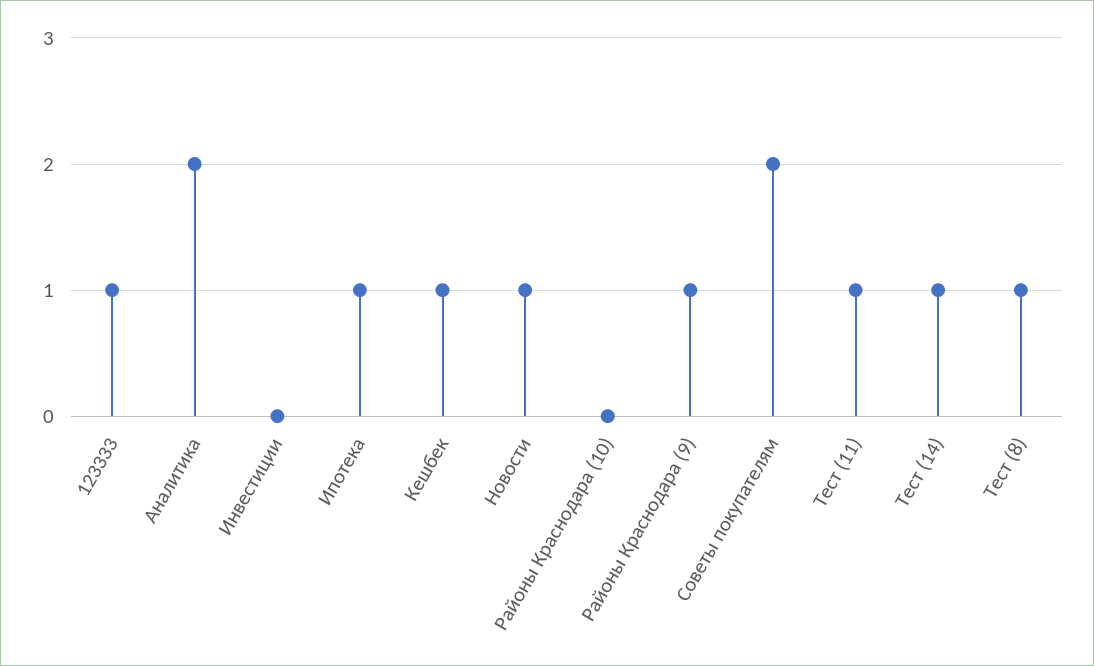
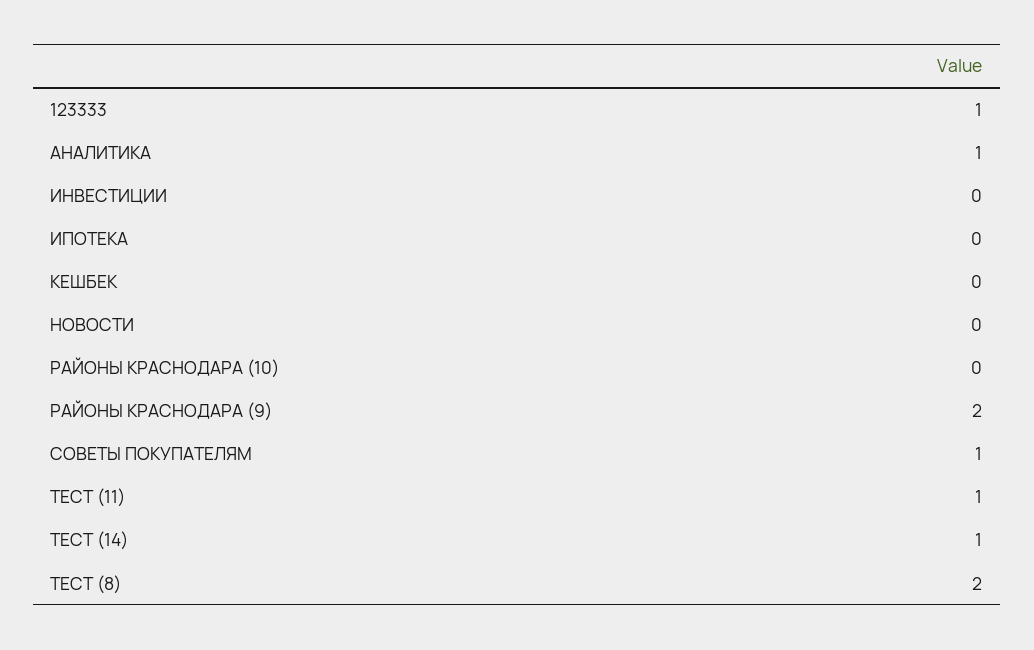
  {
    "123333": 1,
-   "Аналитика": 2,
+   "Аналитика": 1,
    "Инвестиции": 0,
-   "Ипотека": 1,
+   "Ипотека": 0,
-   "Кешбек": 1,
+   "Кешбек": 0,
-   "Новости": 1,
+   "Новости": 0,
    "Районы Краснодара (10)": 0,
-   "Районы Краснодара (9)": 1,
+   "Районы Краснодара (9)": 2,
-   "Советы покупателям": 2,
+   "Советы покупателям": 1,
    "Тест (11)": 1,
    "Тест (14)": 1,
-   "Тест (8)": 1
+   "Тест (8)": 2
  }

